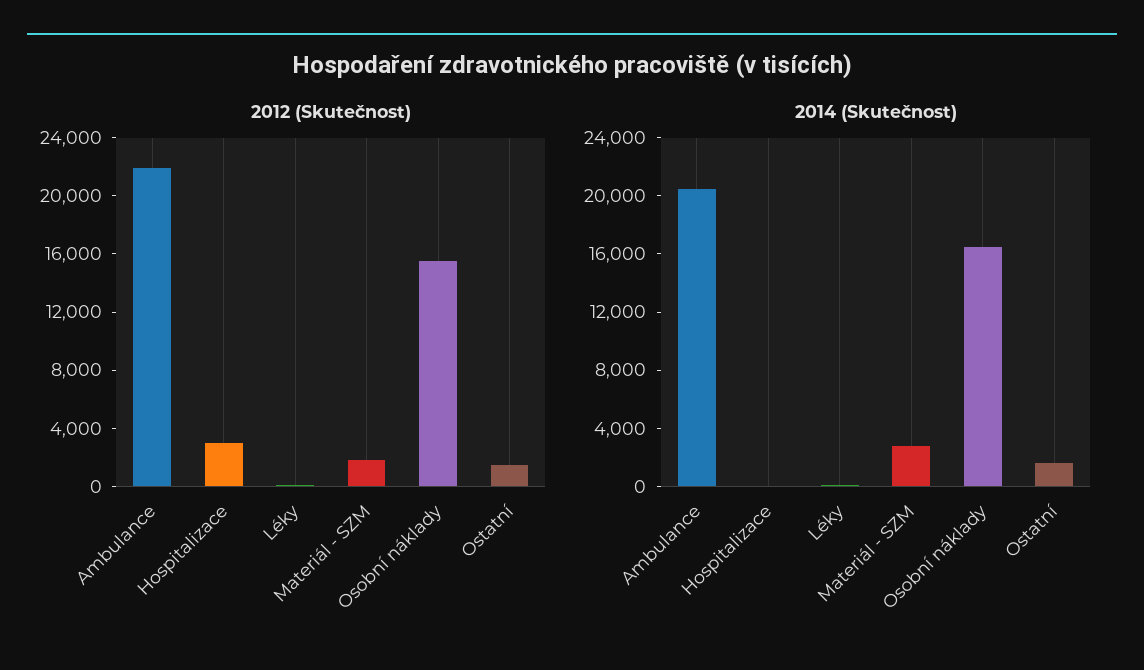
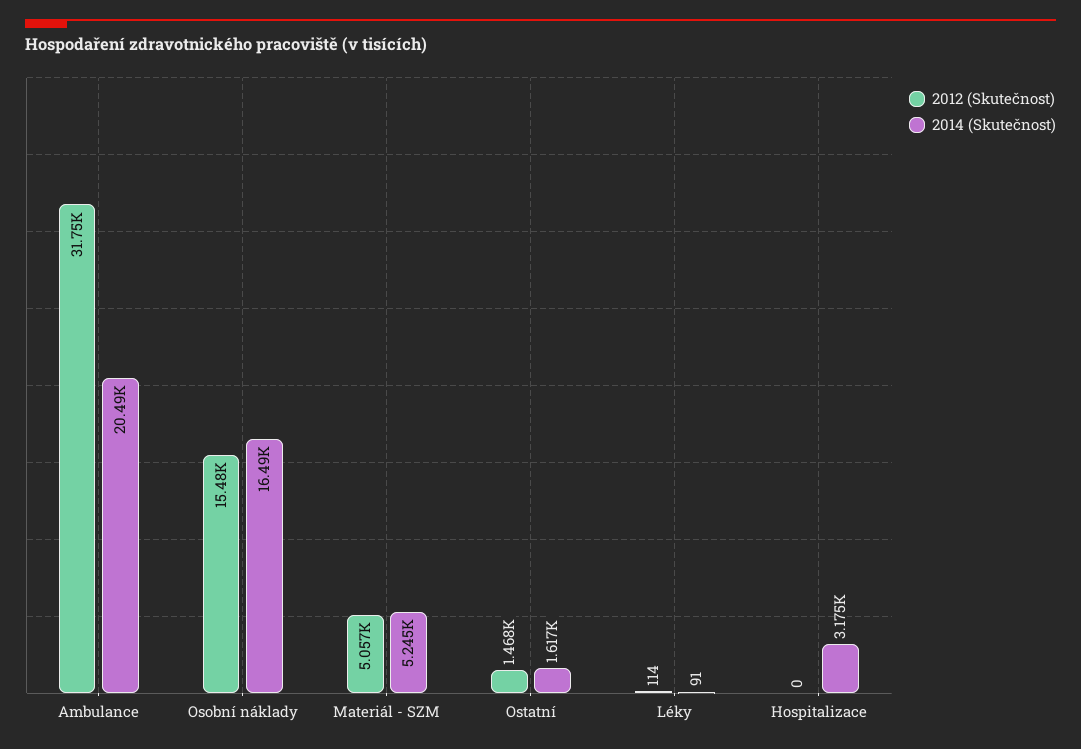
  {
    "2012 (Skutečnost)": {
-     "Ambulance": 22000,
+     "Ambulance": 31750,
-     "Hospitalizace": 3000,
+     "Hospitalizace": 0,
      "Léky": 114,
-     "Materiál - SZM": 2000,
+     "Materiál - SZM": 5057,
      "Osobní náklady": 15480,
      "Ostatní": 1468
    },
    "2014 (Skutečnost)": {
      "Ambulance": 20490,
-     "Hospitalizace": 0,
+     "Hospitalizace": 3175,
      "Léky": 91,
-     "Materiál - SZM": 3000,
+     "Materiál - SZM": 5245,
      "Osobní náklady": 16490,
      "Ostatní": 1617
    }
  }

